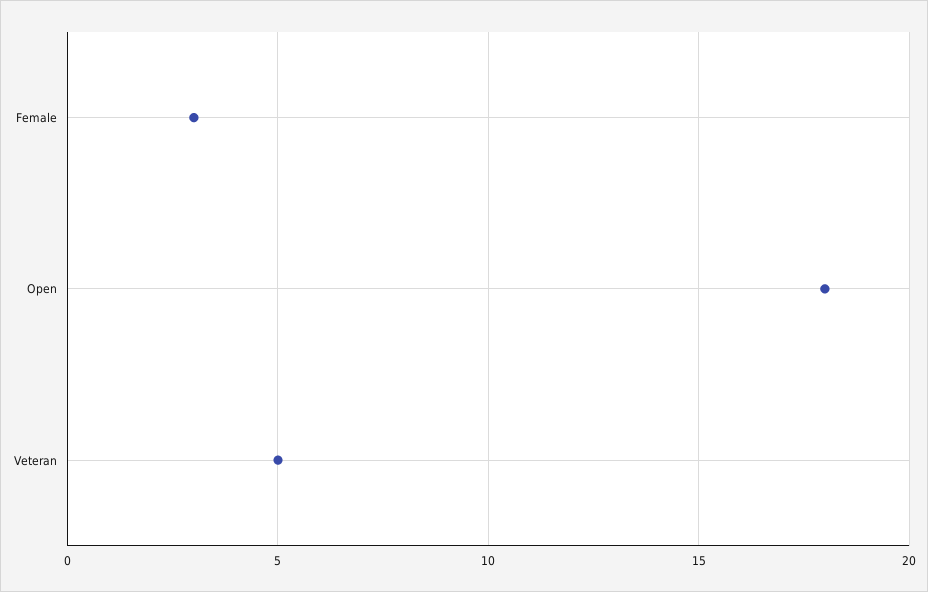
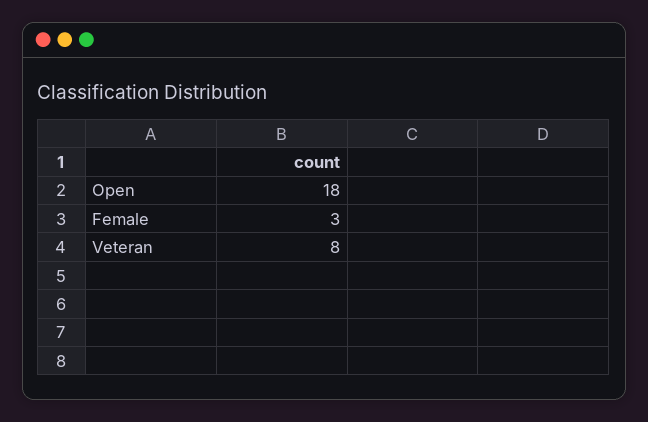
  {
    "Female": 3,
    "Open": 18,
-   "Veteran": 5
+   "Veteran": 8
  }

